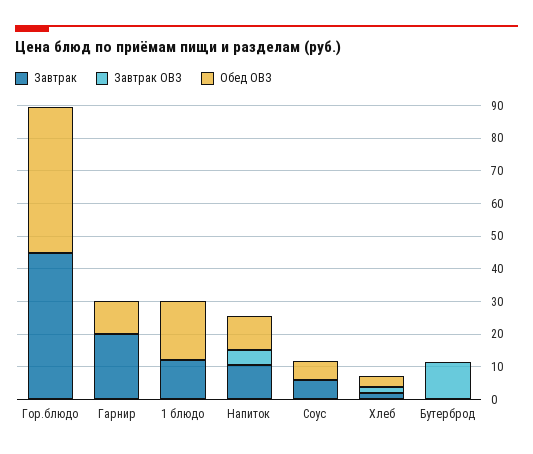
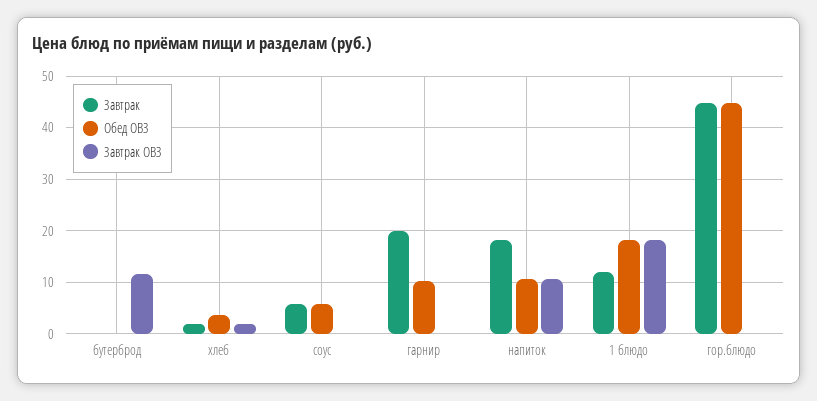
  {
    "Завтрак": {
      "Гор.блюдо": 44,
      "Гарнир": 20,
      "1 блюдо": 12,
-     "Напиток": 10,
+     "Напиток": 18,
      "Соус": 6,
      "Хлеб": 2,
      "Бутерброд": 0
    },
    "Завтрак ОВЗ": {
      "Гор.блюдо": 0,
      "Гарнир": 0,
-     "1 блюдо": 0,
+     "1 блюдо": 18,
-     "Напиток": 5,
+     "Напиток": 10,
      "Соус": 0,
      "Хлеб": 2,
      "Бутерброд": 12
    },
    "Обед ОВЗ": {
      "Гор.блюдо": 44,
      "Гарнир": 10,
      "1 блюдо": 18,
      "Напиток": 10,
      "Соус": 6,
      "Хлеб": 4,
      "Бутерброд": 0
    }
  }

